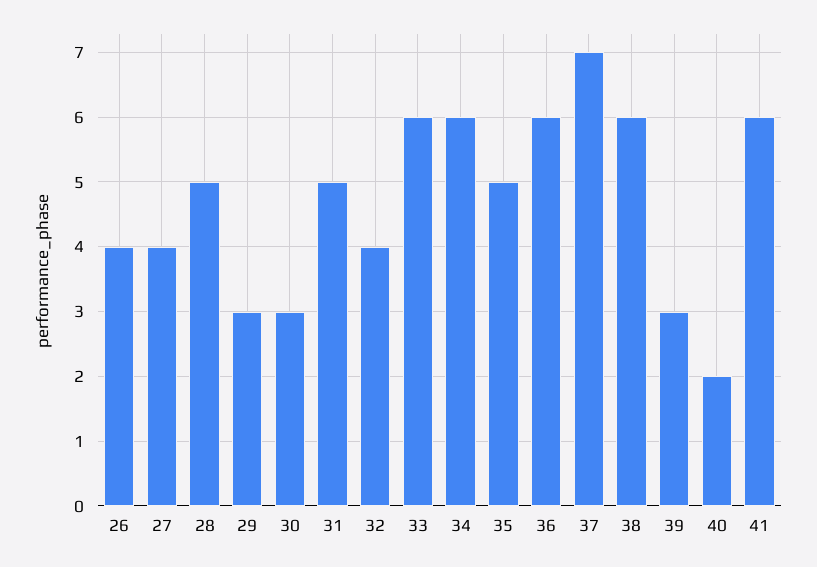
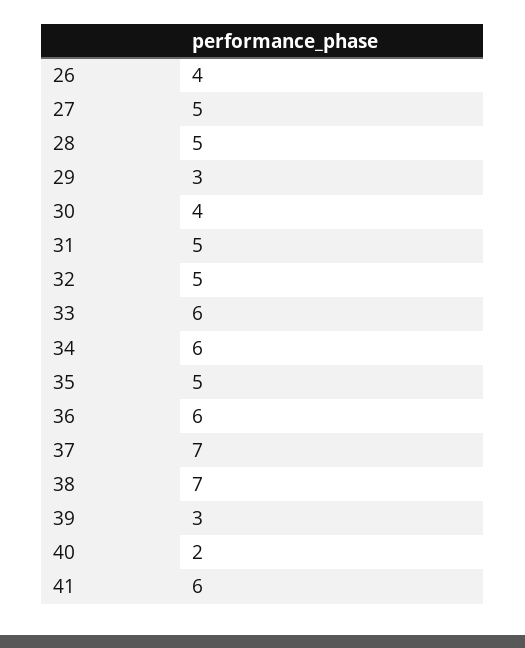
  {
    "26": 4,
-   "27": 4,
+   "27": 5,
    "28": 5,
    "29": 3,
-   "30": 3,
+   "30": 4,
    "31": 5,
-   "32": 4,
+   "32": 5,
    "33": 6,
    "34": 6,
    "35": 5,
    "36": 6,
    "37": 7,
-   "38": 6,
+   "38": 7,
    "39": 3,
    "40": 2,
    "41": 6
  }

